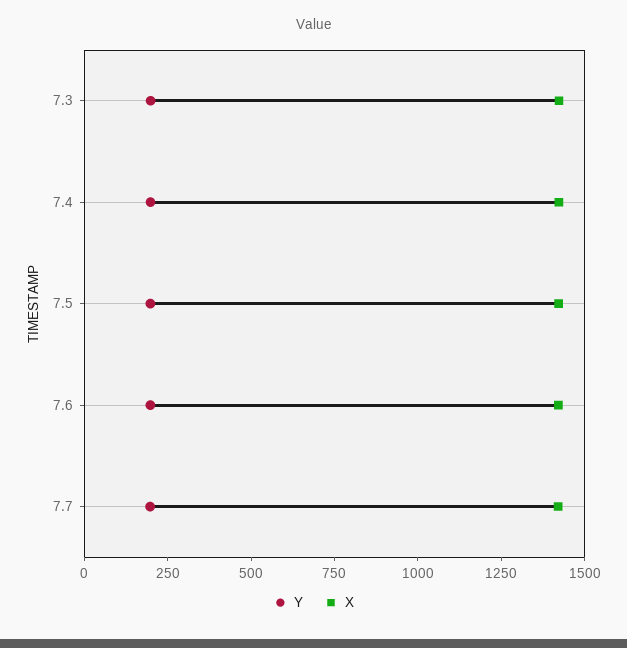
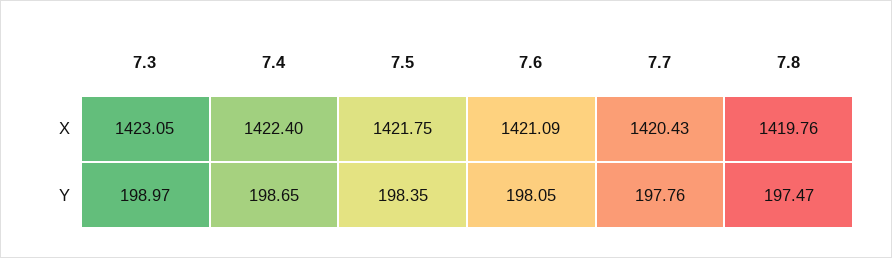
  {
    "Y": {
      "7.3": 198.97,
      "7.4": 198.65,
      "7.5": 198.35,
      "7.6": 198.05,
-     "7.7": 197.76
+     "7.7": 197.76,
+     "7.8": 197.47
    },
    "X": {
      "7.3": 1423.05,
      "7.4": 1422.4,
      "7.5": 1421.75,
      "7.6": 1421.09,
-     "7.7": 1420.43
+     "7.7": 1420.43,
+     "7.8": 1419.76
    }
  }

